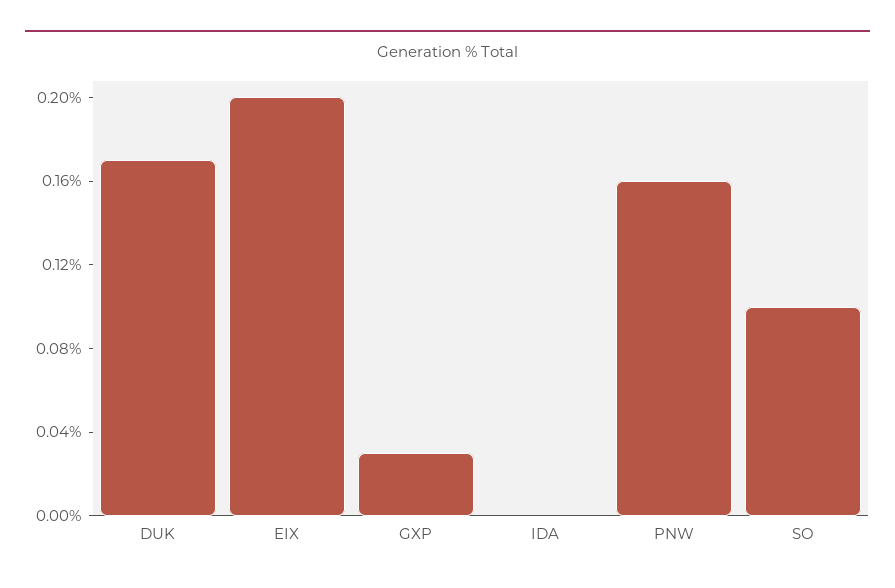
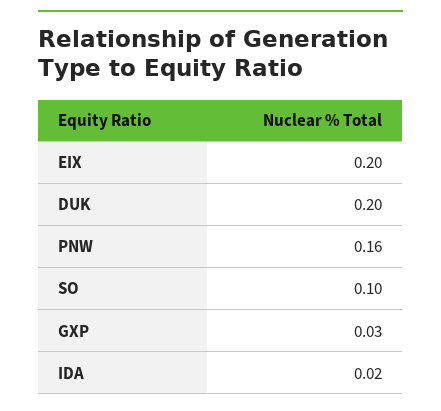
  {
-   "DUK": 0.17,
+   "DUK": 0.2,
    "EIX": 0.2,
    "GXP": 0.03,
-   "IDA": 0,
+   "IDA": 0.02,
    "PNW": 0.16,
    "SO": 0.1
  }

